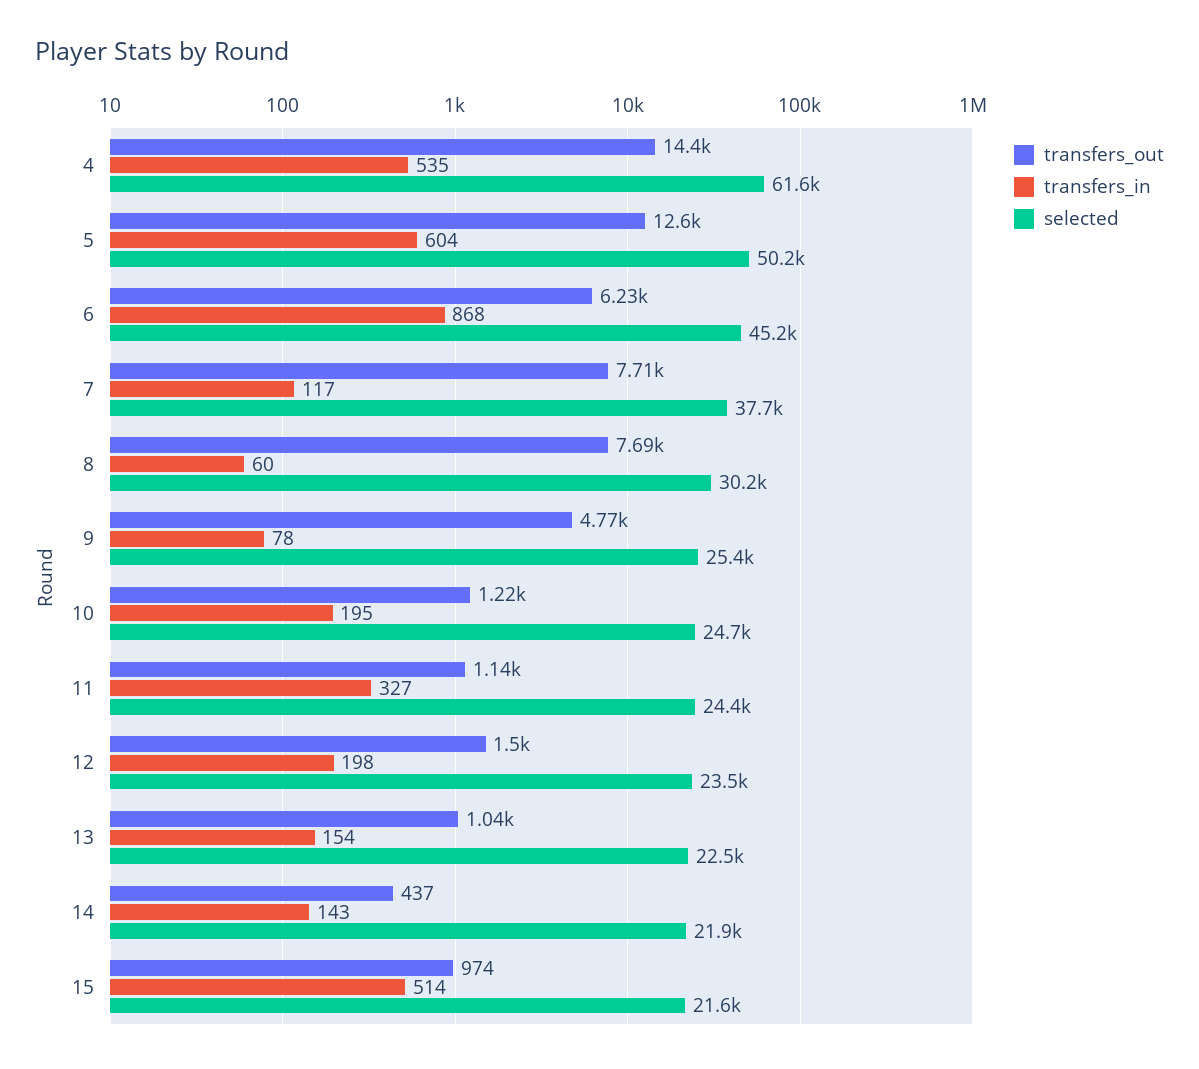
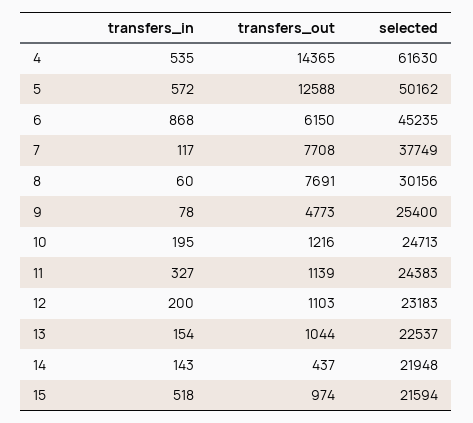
  {
    "transfers_out": {
      "4": 14365,
      "5": 12588,
-     "6": 6230,
+     "6": 6150,
      "7": 7708,
      "8": 7691,
      "9": 4773,
      "10": 1216,
      "11": 1139,
-     "12": 1500,
+     "12": 1103,
      "13": 1044,
      "14": 437,
      "15": 974
    },
    "transfers_in": {
      "4": 535,
-     "5": 604,
+     "5": 572,
      "6": 868,
      "7": 117,
      "8": 60,
      "9": 78,
      "10": 195,
      "11": 327,
-     "12": 198,
+     "12": 200,
      "13": 154,
      "14": 143,
-     "15": 514
+     "15": 518
    },
    "selected": {
      "4": 61630,
      "5": 50162,
      "6": 45235,
      "7": 37749,
      "8": 30156,
      "9": 25400,
      "10": 24713,
      "11": 24383,
-     "12": 23500,
+     "12": 23183,
      "13": 22537,
      "14": 21948,
      "15": 21594
    }
  }

